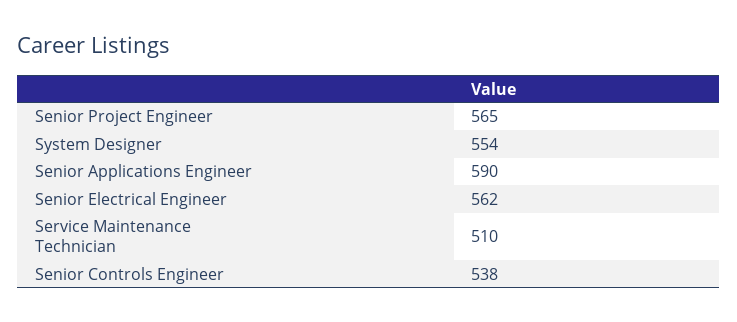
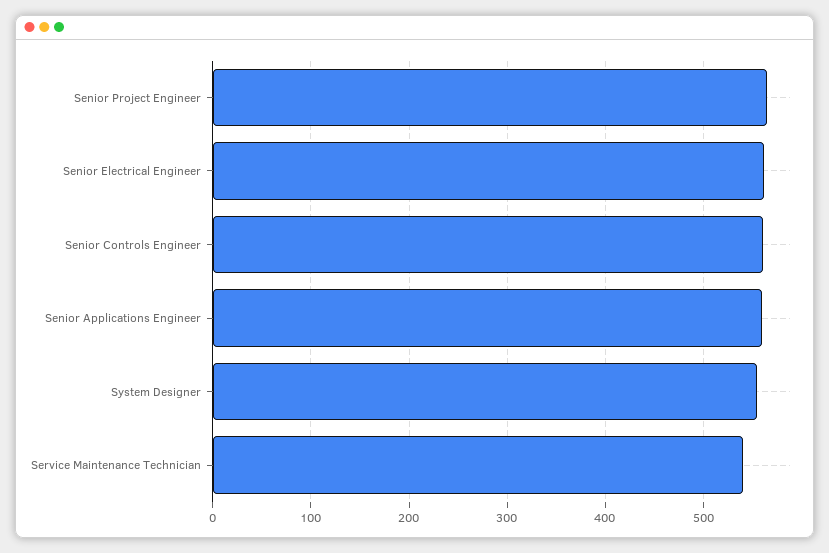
  {
    "Senior Project Engineer": 565,
    "System Designer": 554,
-   "Senior Applications Engineer": 590,
+   "Senior Applications Engineer": 560,
    "Senior Electrical Engineer": 562,
-   "Service Maintenance Technician": 510,
+   "Service Maintenance Technician": 540,
-   "Senior Controls Engineer": 538
+   "Senior Controls Engineer": 560
  }

